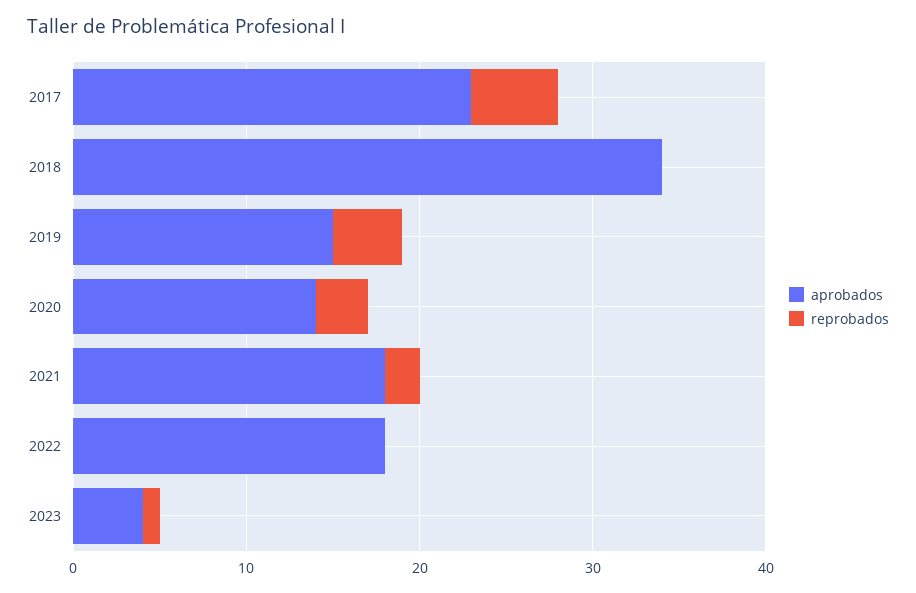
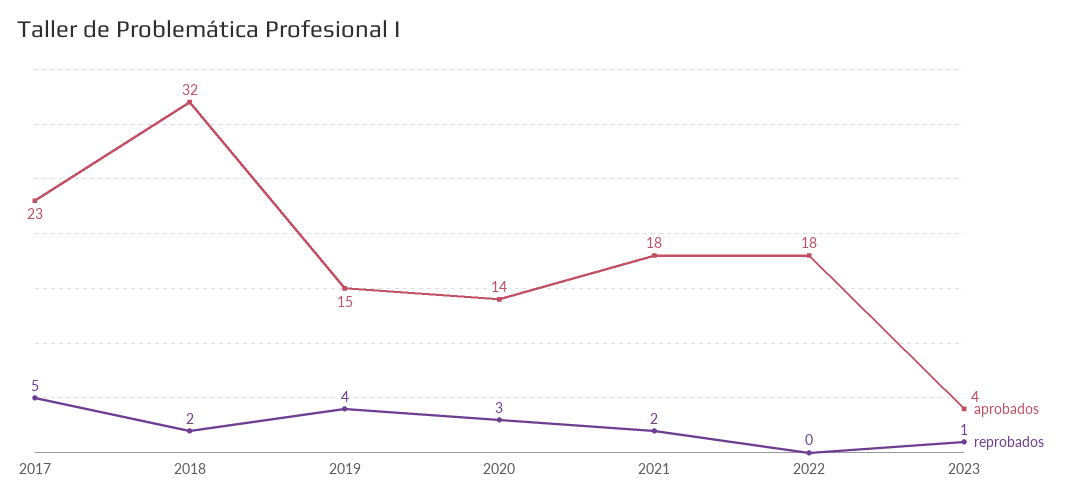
  {
    "aprobados": {
      "2017": 23,
-     "2018": 34,
+     "2018": 32,
      "2019": 15,
      "2020": 14,
      "2021": 18,
      "2022": 18,
      "2023": 4
    },
    "reprobados": {
      "2017": 5,
-     "2018": 0,
+     "2018": 2,
      "2019": 4,
      "2020": 3,
      "2021": 2,
      "2022": 0,
      "2023": 1
    }
  }

